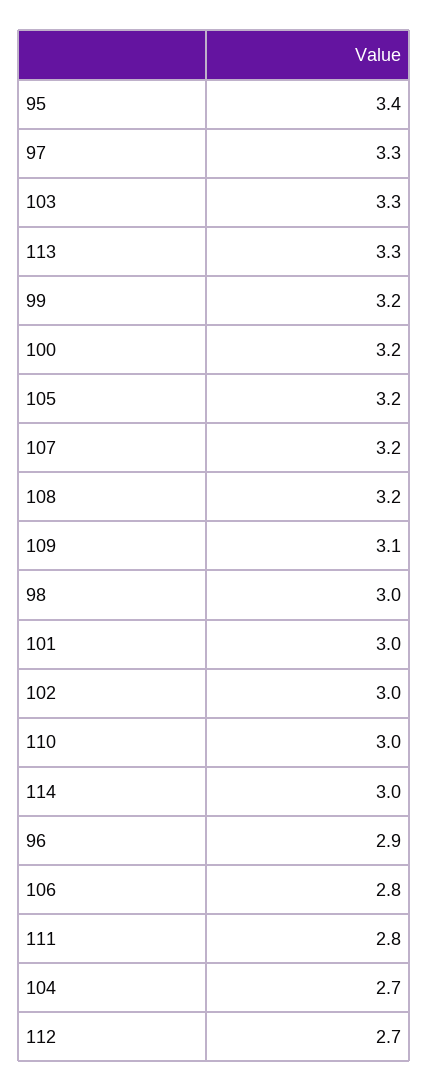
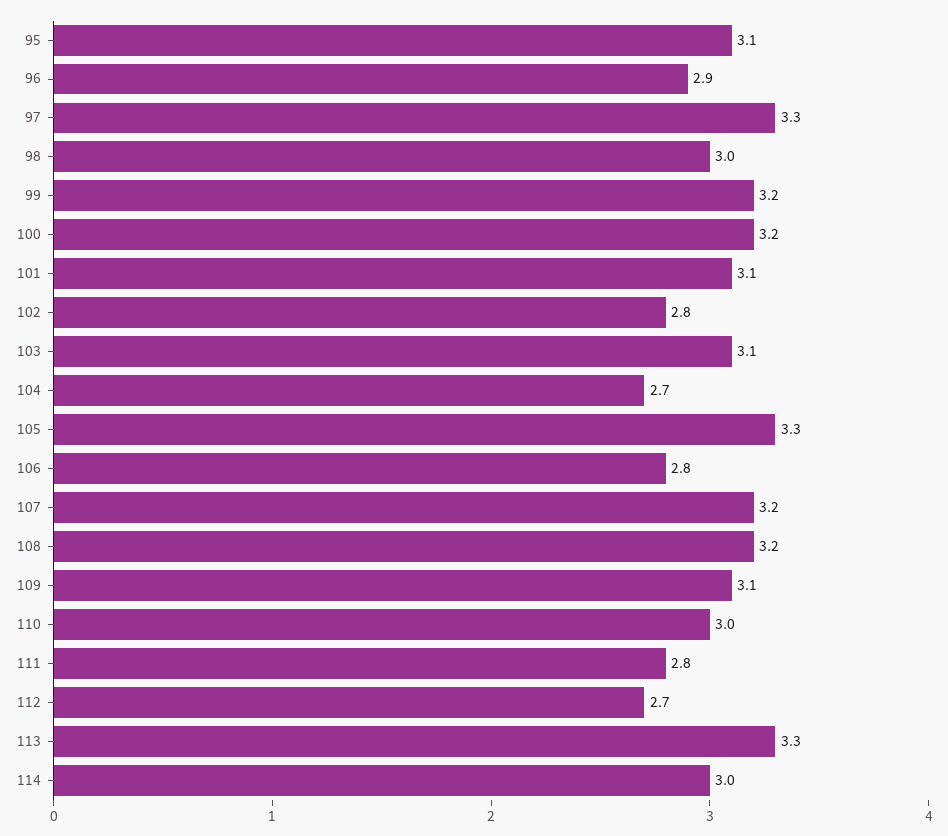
  {
-   "95": 3.4,
+   "95": 3.1,
    "97": 3.3,
-   "103": 3.3,
+   "103": 3.1,
    "113": 3.3,
    "99": 3.2,
    "100": 3.2,
-   "105": 3.2,
+   "105": 3.3,
    "107": 3.2,
    "108": 3.2,
    "109": 3.1,
    "98": 3,
-   "101": 3,
+   "101": 3.1,
-   "102": 3,
+   "102": 2.8,
    "110": 3,
    "114": 3,
    "96": 2.9,
    "106": 2.8,
    "111": 2.8,
    "104": 2.7,
    "112": 2.7
  }

